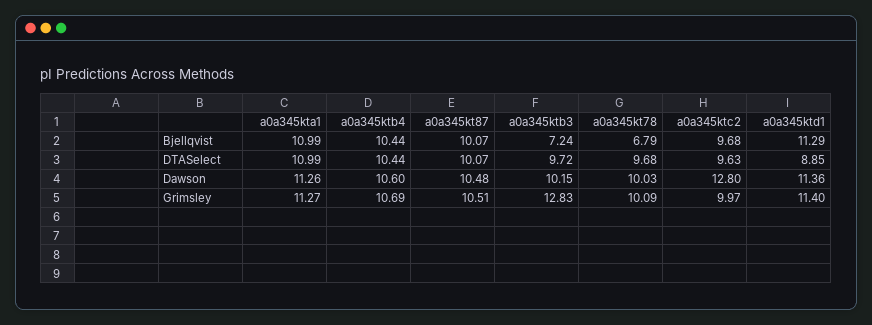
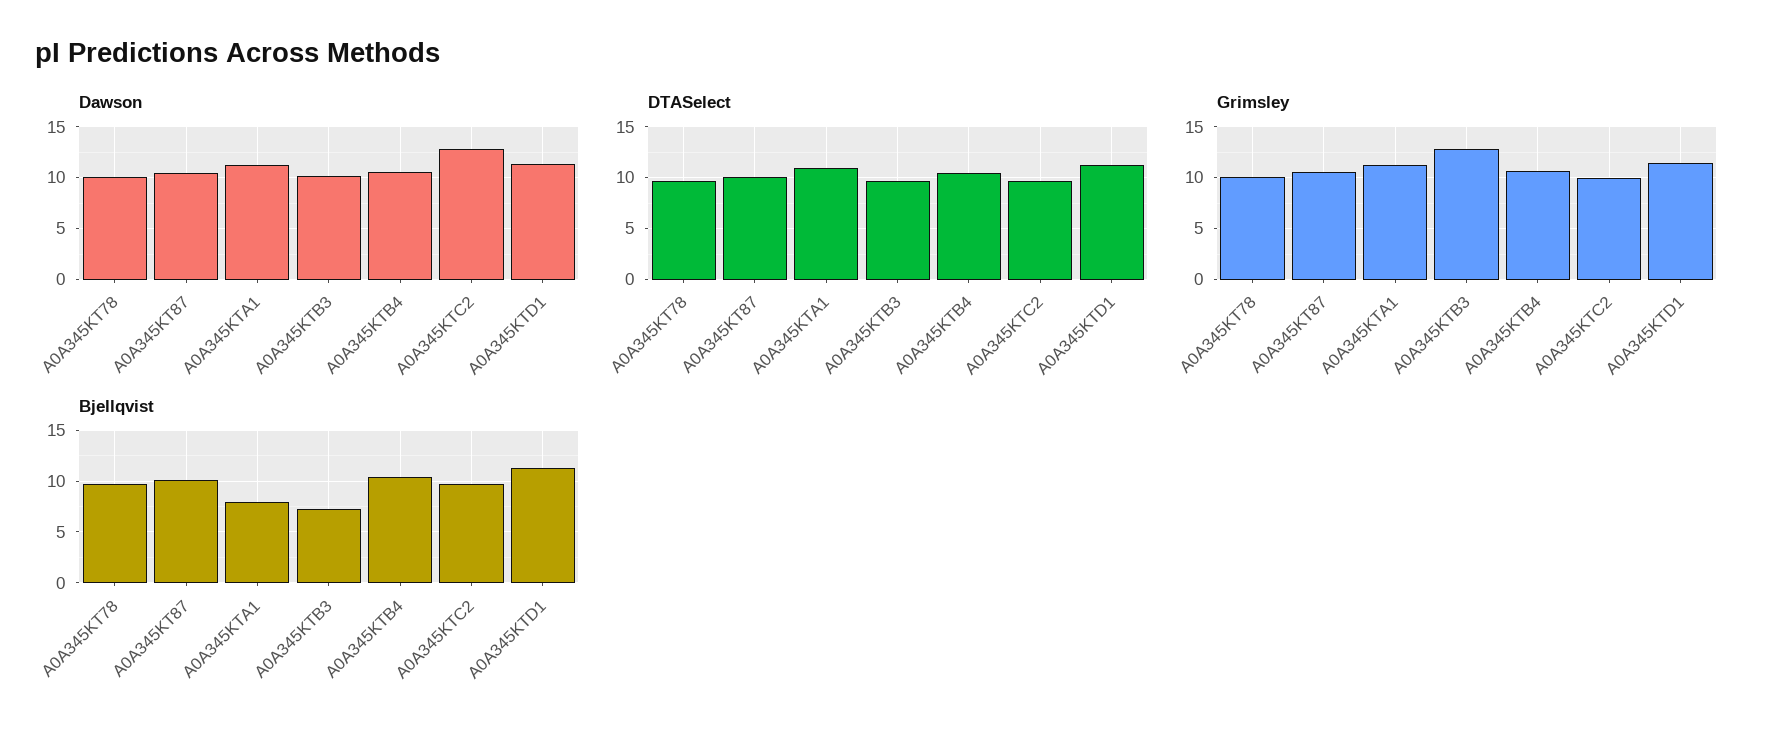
  {
    "Bjellqvist": {
-     "a0a345kta1": 10.99,
+     "a0a345kta1": 8,
      "a0a345ktb4": 10.44,
      "a0a345kt87": 10.07,
      "a0a345ktb3": 7.24,
-     "a0a345kt78": 6.79,
+     "a0a345kt78": 10,
      "a0a345ktc2": 9.68,
      "a0a345ktd1": 11.29
    },
    "DTASelect": {
      "a0a345kta1": 10.99,
      "a0a345ktb4": 10.44,
      "a0a345kt87": 10.07,
      "a0a345ktb3": 9.72,
      "a0a345kt78": 9.68,
      "a0a345ktc2": 9.63,
-     "a0a345ktd1": 8.85
+     "a0a345ktd1": 11
    },
    "Dawson": {
      "a0a345kta1": 11.26,
      "a0a345ktb4": 10.6,
      "a0a345kt87": 10.48,
      "a0a345ktb3": 10.15,
      "a0a345kt78": 10.03,
      "a0a345ktc2": 12.8,
      "a0a345ktd1": 11.36
    },
    "Grimsley": {
      "a0a345kta1": 11.27,
      "a0a345ktb4": 10.69,
      "a0a345kt87": 10.51,
      "a0a345ktb3": 12.83,
      "a0a345kt78": 10.09,
      "a0a345ktc2": 9.97,
      "a0a345ktd1": 11.4
    }
  }

